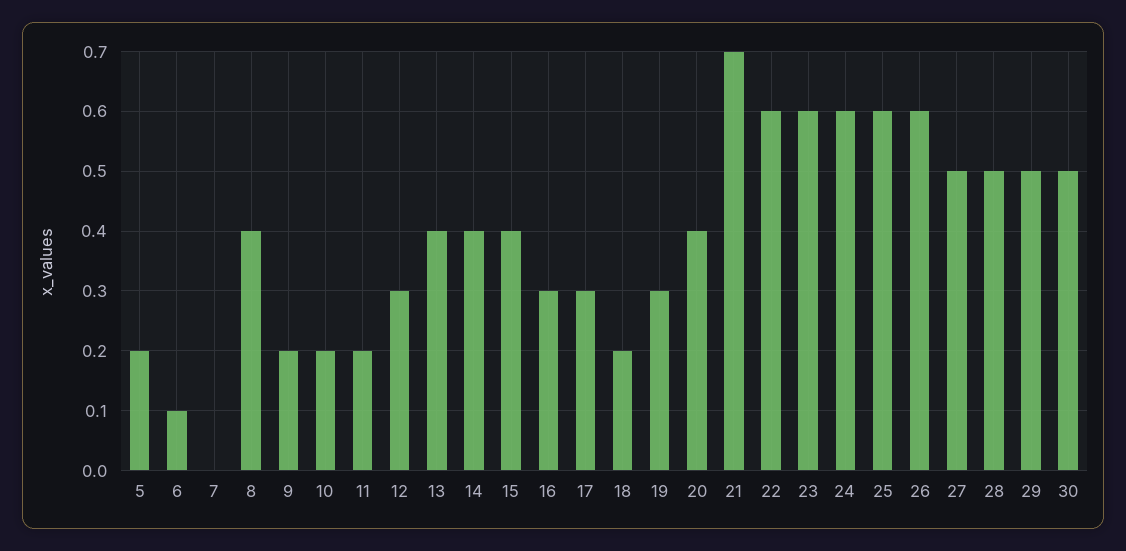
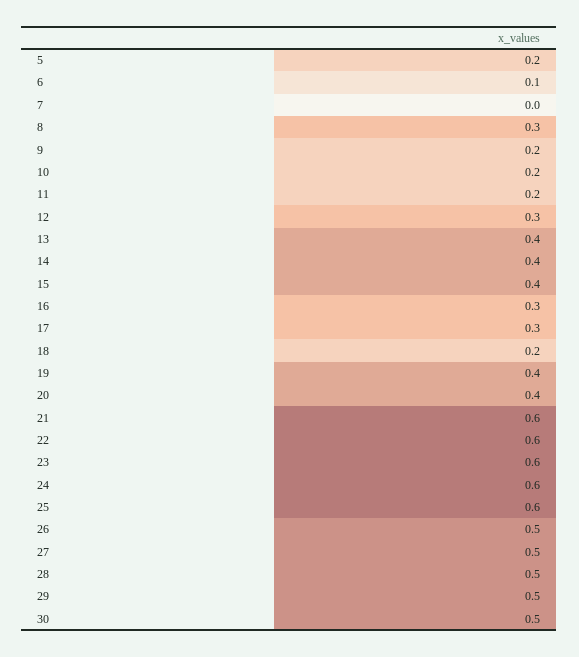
  {
    "5": 0.2,
    "6": 0.1,
    "7": 0,
-   "8": 0.4,
+   "8": 0.3,
    "9": 0.2,
    "10": 0.2,
    "11": 0.2,
    "12": 0.3,
    "13": 0.4,
    "14": 0.4,
    "15": 0.4,
    "16": 0.3,
    "17": 0.3,
    "18": 0.2,
-   "19": 0.3,
+   "19": 0.4,
    "20": 0.4,
-   "21": 0.7,
+   "21": 0.6,
    "22": 0.6,
    "23": 0.6,
    "24": 0.6,
    "25": 0.6,
-   "26": 0.6,
+   "26": 0.5,
    "27": 0.5,
    "28": 0.5,
    "29": 0.5,
    "30": 0.5
  }

